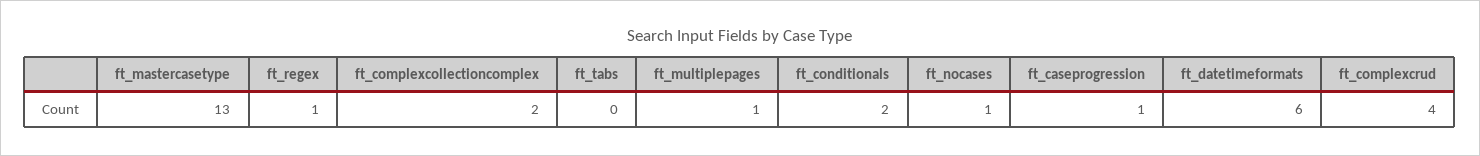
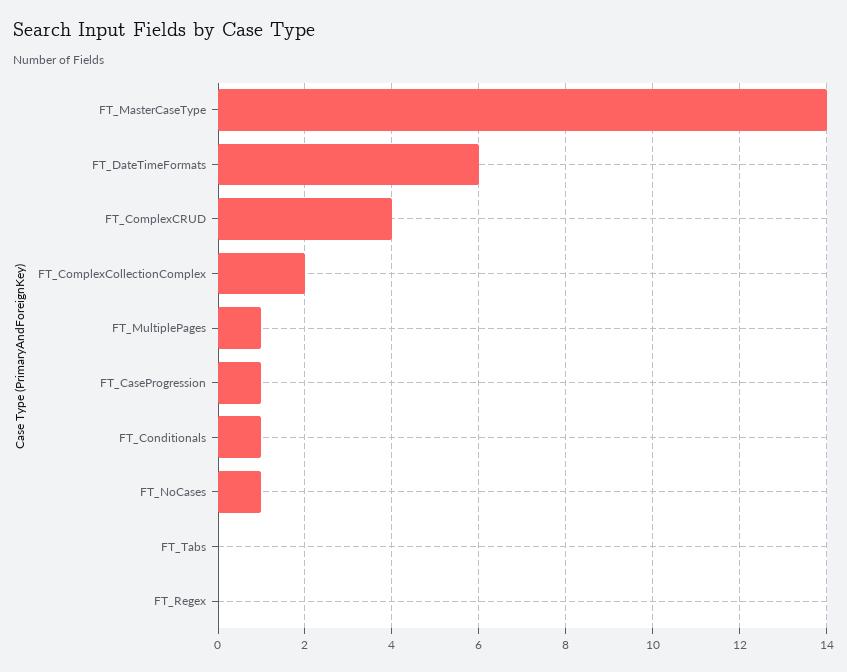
  {
-   "ft_mastercasetype": 13,
+   "ft_mastercasetype": 14,
-   "ft_regex": 1,
+   "ft_regex": 0,
    "ft_complexcollectioncomplex": 2,
    "ft_tabs": 0,
    "ft_multiplepages": 1,
-   "ft_conditionals": 2,
+   "ft_conditionals": 1,
    "ft_nocases": 1,
    "ft_caseprogression": 1,
    "ft_datetimeformats": 6,
    "ft_complexcrud": 4
  }

